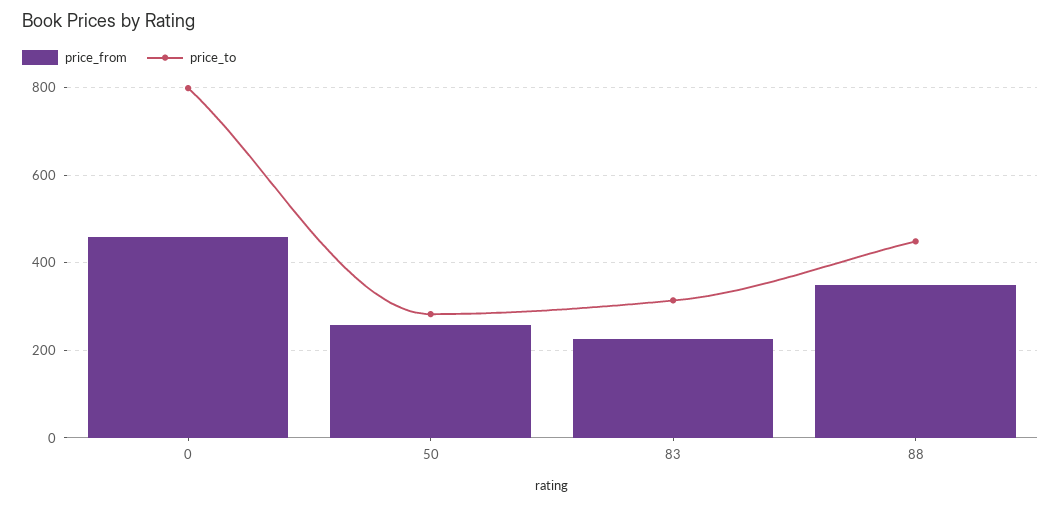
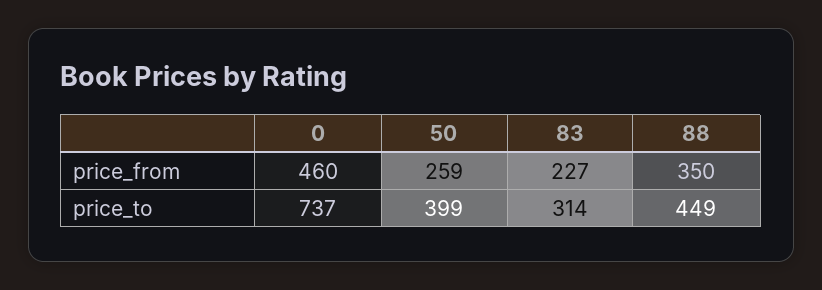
  {
    "price_from": {
      "0": 460,
      "50": 259,
      "83": 227,
      "88": 350
    },
    "price_to": {
-     "0": 800,
+     "0": 737,
-     "50": 280,
+     "50": 399,
      "83": 314,
      "88": 449
    }
  }

